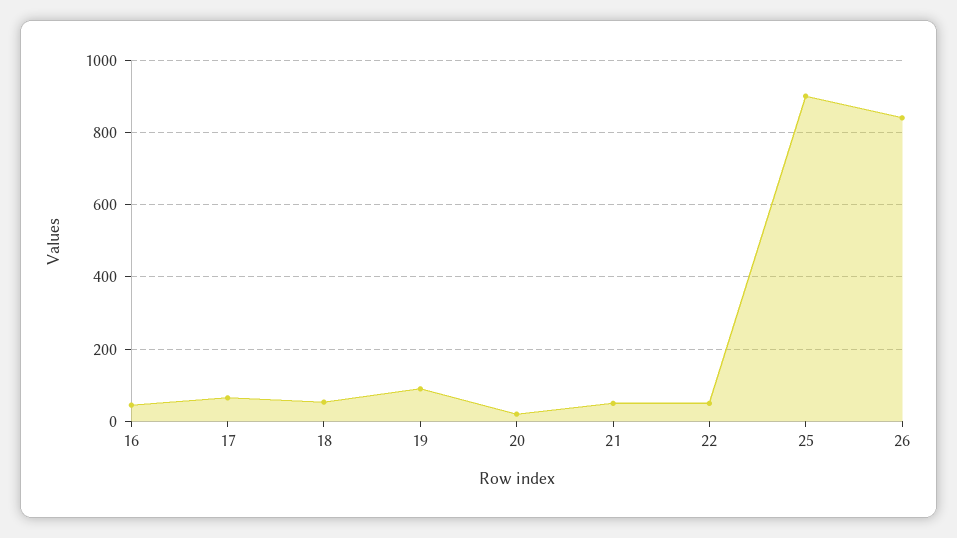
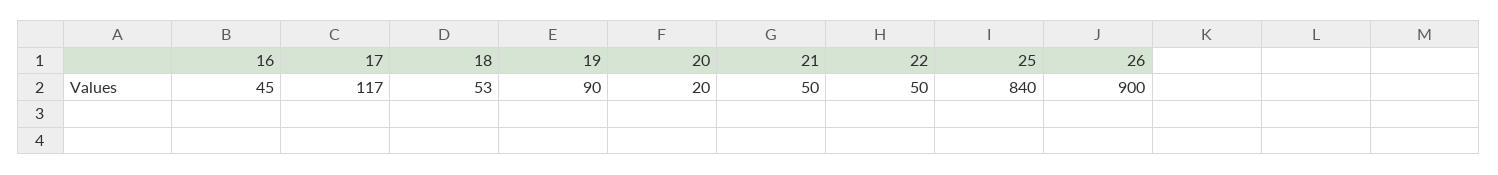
  {
    "16": 45,
-   "17": 60,
+   "17": 117,
    "18": 53,
    "19": 90,
    "20": 20,
    "21": 50,
    "22": 50,
-   "25": 900,
+   "25": 840,
-   "26": 840
+   "26": 900
  }

